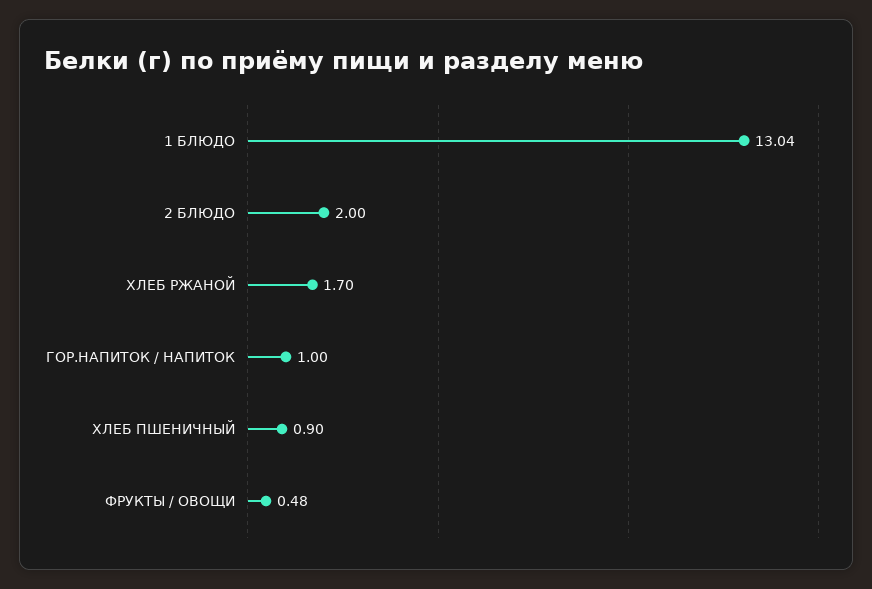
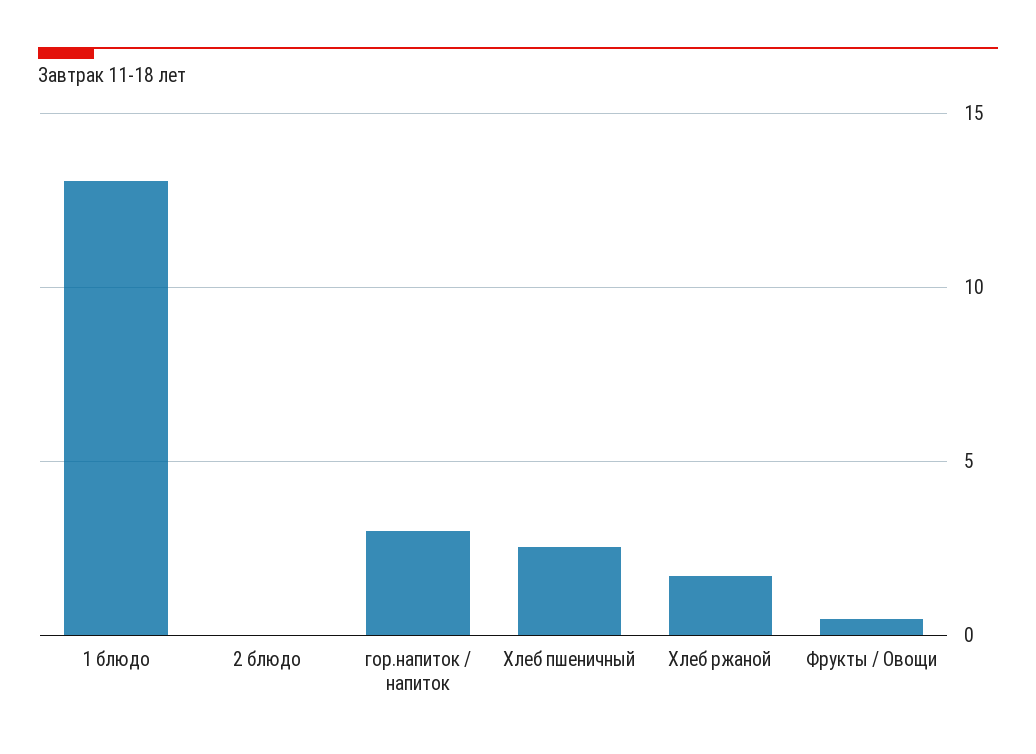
  {
    "1 БЛЮДО": 13.04,
-   "2 БЛЮДО": 2,
+   "2 БЛЮДО": 0,
    "ХЛЕБ РЖАНОЙ": 1.7,
-   "ГОР.НАПИТОК / НАПИТОК": 1,
+   "ГОР.НАПИТОК / НАПИТОК": 3,
-   "ХЛЕБ ПШЕНИЧНЫЙ": 0.9,
+   "ХЛЕБ ПШЕНИЧНЫЙ": 2.5,
    "ФРУКТЫ / ОВОЩИ": 0.48
  }

